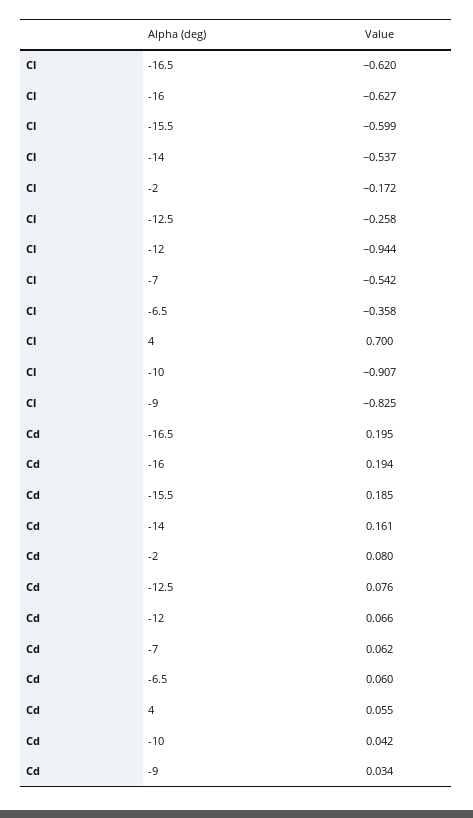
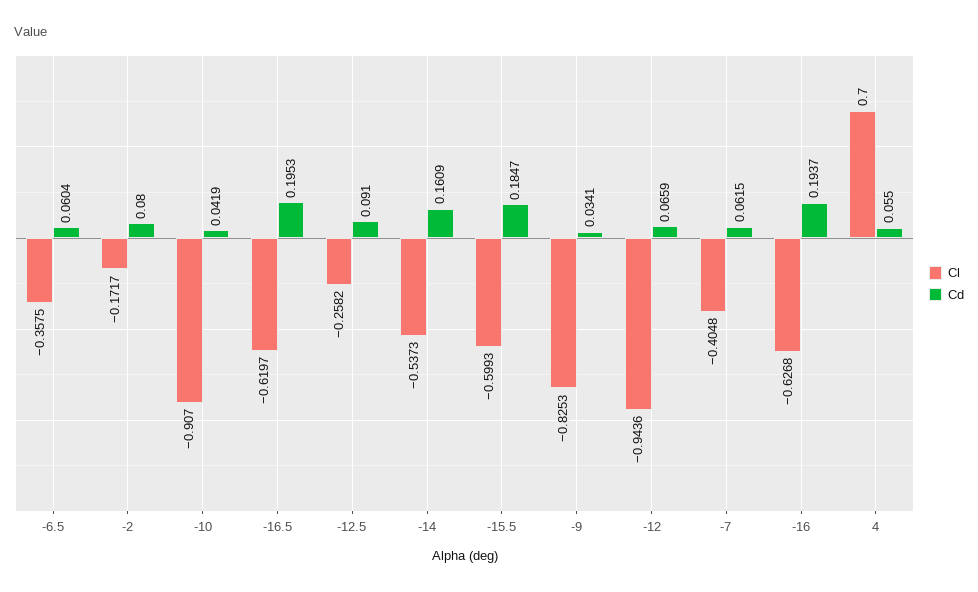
  {
    "Cl": {
      "-16.5": -0.6197,
      "-16": -0.6268,
      "-15.5": -0.5993,
      "-14": -0.5373,
      "-2": -0.1717,
      "-12.5": -0.2582,
      "-12": -0.9436,
-     "-7": -0.542,
+     "-7": -0.4048,
      "-6.5": -0.3575,
      "4": 0.7,
      "-10": -0.907,
      "-9": -0.8253
    },
    "Cd": {
      "-16.5": 0.1953,
      "-16": 0.1937,
      "-15.5": 0.1847,
      "-14": 0.1609,
      "-2": 0.08,
-     "-12.5": 0.076,
+     "-12.5": 0.091,
      "-12": 0.0659,
      "-7": 0.0615,
      "-6.5": 0.0604,
      "4": 0.055,
      "-10": 0.0419,
      "-9": 0.0341
    }
  }

